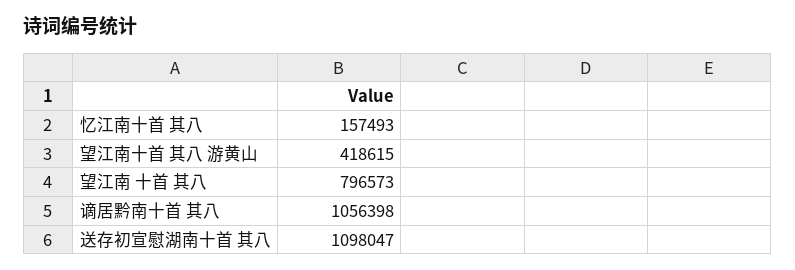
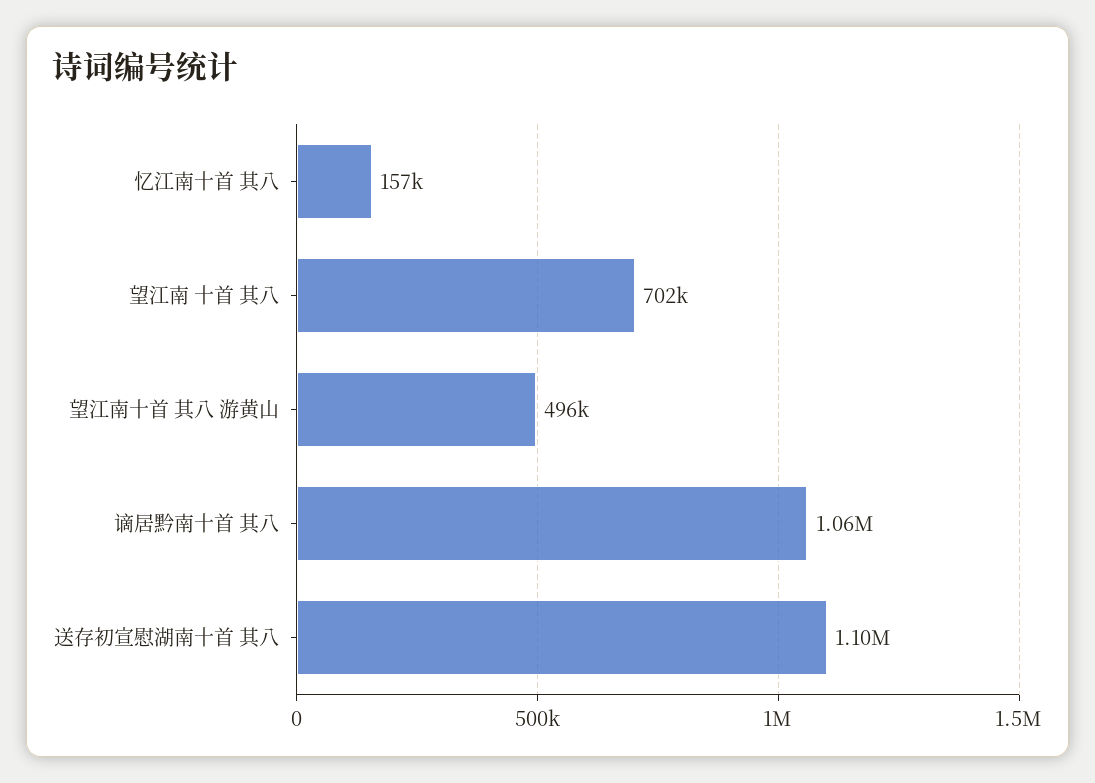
  {
    "忆江南十首 其八": 157493,
-   "望江南十首 其八 游黄山": 418615,
+   "望江南十首 其八 游黄山": 496000,
-   "望江南 十首 其八": 796573,
+   "望江南 十首 其八": 702000,
    "谪居黔南十首 其八": 1056398,
    "送存初宣慰湖南十首 其八": 1098047
  }

